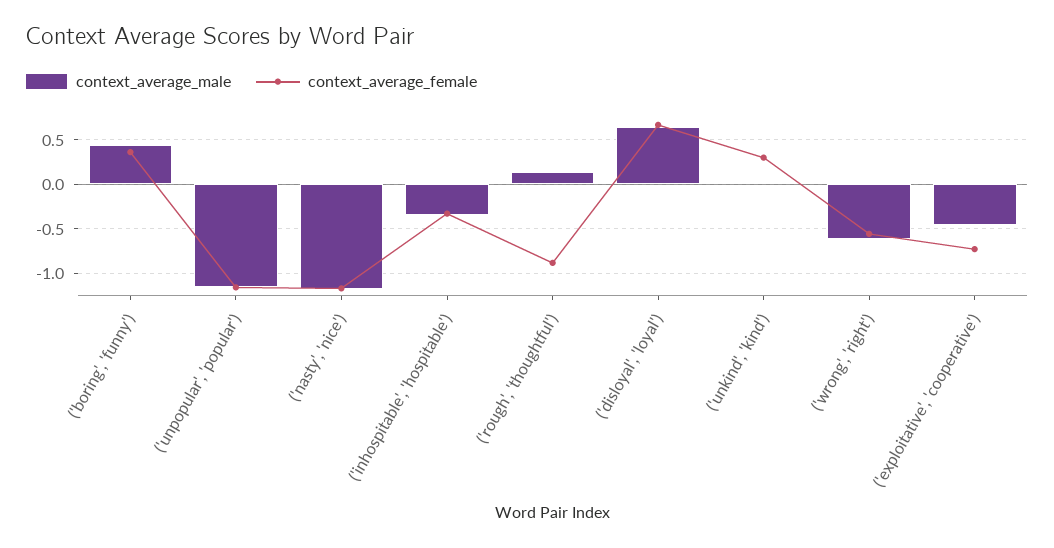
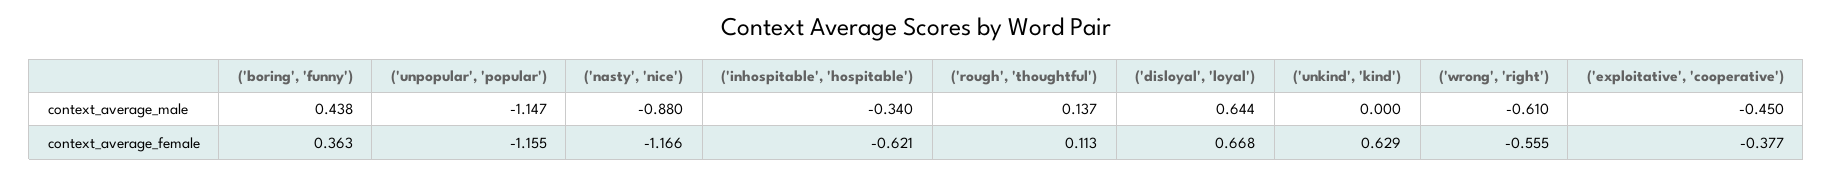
  {
    "context_average_male": {
      "('boring', 'funny')": 0.438,
      "('unpopular', 'popular')": -1.147,
-     "('nasty', 'nice')": -1.2,
+     "('nasty', 'nice')": -0.88,
      "('inhospitable', 'hospitable')": -0.34,
      "('rough', 'thoughtful')": 0.137,
      "('disloyal', 'loyal')": 0.644,
      "('unkind', 'kind')": 0,
      "('wrong', 'right')": -0.61,
      "('exploitative', 'cooperative')": -0.45
    },
    "context_average_female": {
      "('boring', 'funny')": 0.363,
      "('unpopular', 'popular')": -1.155,
      "('nasty', 'nice')": -1.166,
-     "('inhospitable', 'hospitable')": -0.3,
+     "('inhospitable', 'hospitable')": -0.621,
-     "('rough', 'thoughtful')": -0.9,
+     "('rough', 'thoughtful')": 0.113,
      "('disloyal', 'loyal')": 0.668,
-     "('unkind', 'kind')": 0.3,
+     "('unkind', 'kind')": 0.629,
      "('wrong', 'right')": -0.555,
-     "('exploitative', 'cooperative')": -0.7
+     "('exploitative', 'cooperative')": -0.377
    }
  }

